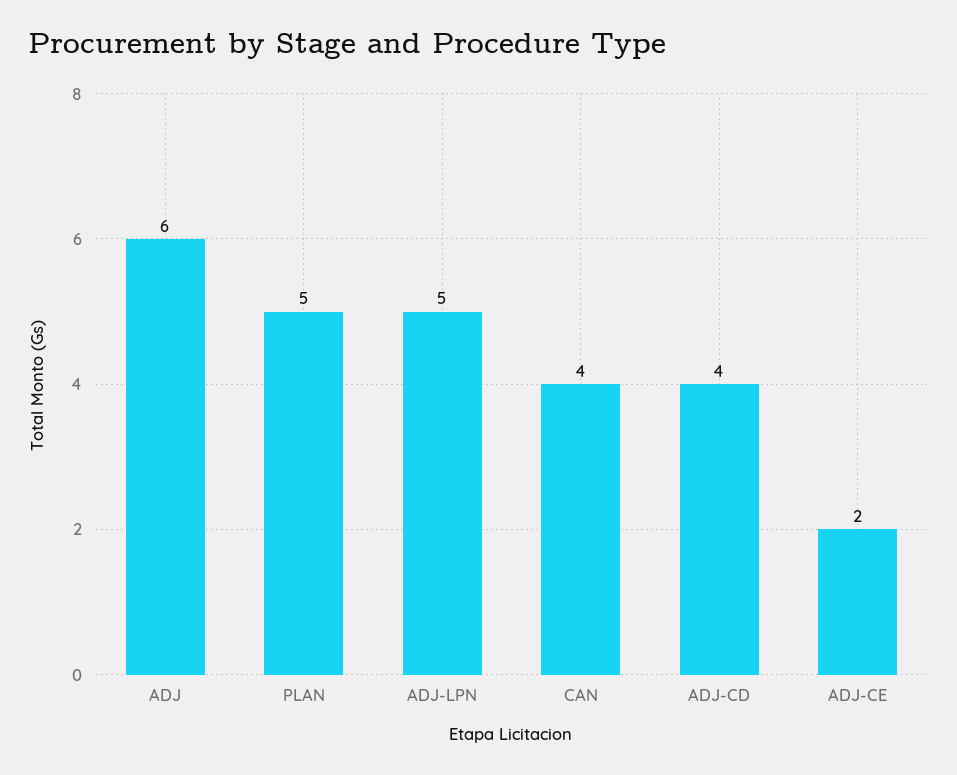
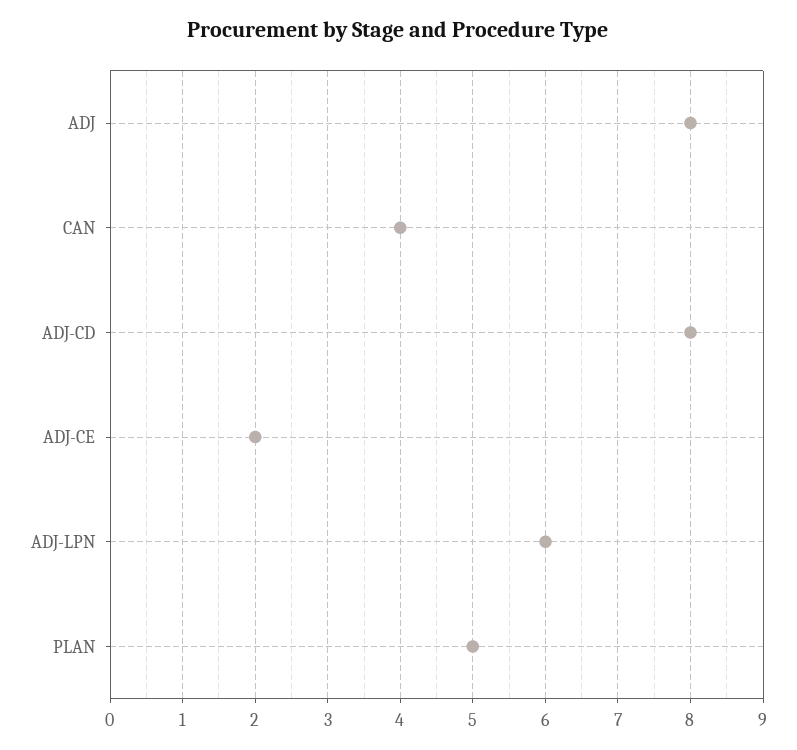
  {
-   "ADJ": 6,
+   "ADJ": 8,
    "PLAN": 5,
-   "ADJ-LPN": 5,
+   "ADJ-LPN": 6,
    "CAN": 4,
-   "ADJ-CD": 4,
+   "ADJ-CD": 8,
    "ADJ-CE": 2
  }

